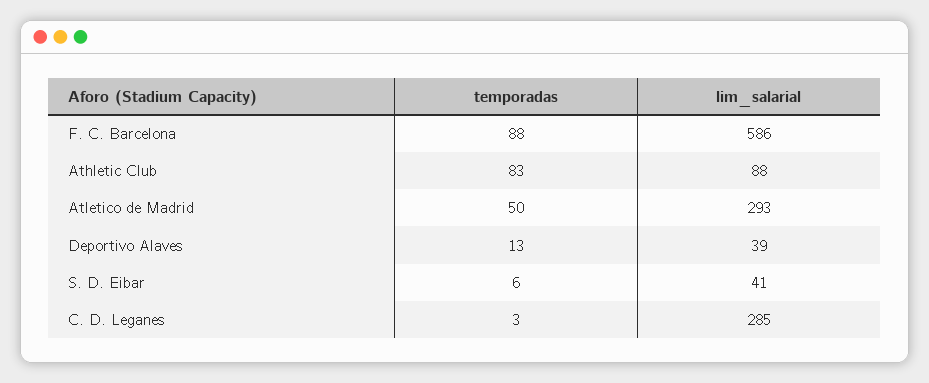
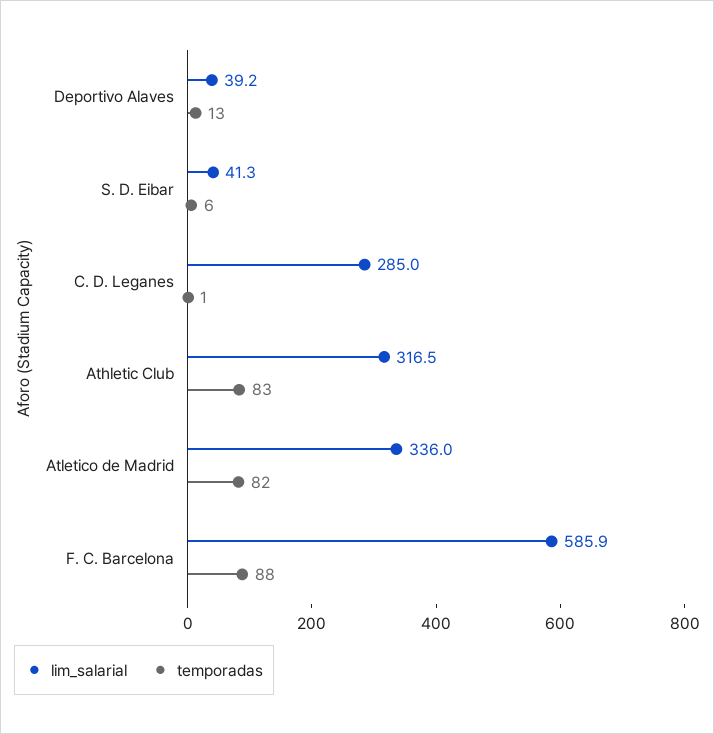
  {
    "temporadas": {
      "F. C. Barcelona": 88,
      "Athletic Club": 83,
-     "Atletico de Madrid": 50,
+     "Atletico de Madrid": 82,
      "Deportivo Alaves": 13,
      "S. D. Eibar": 6,
-     "C. D. Leganes": 3
+     "C. D. Leganes": 1
    },
    "lim_salarial": {
      "F. C. Barcelona": 585.9,
-     "Athletic Club": 88,
+     "Athletic Club": 316.5,
-     "Atletico de Madrid": 293,
+     "Atletico de Madrid": 336,
      "Deportivo Alaves": 39.2,
      "S. D. Eibar": 41.3,
      "C. D. Leganes": 285
    }
  }

